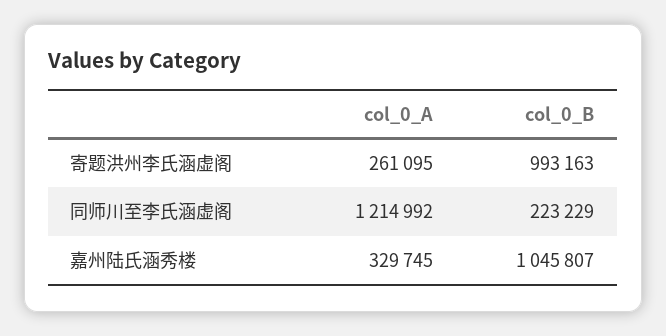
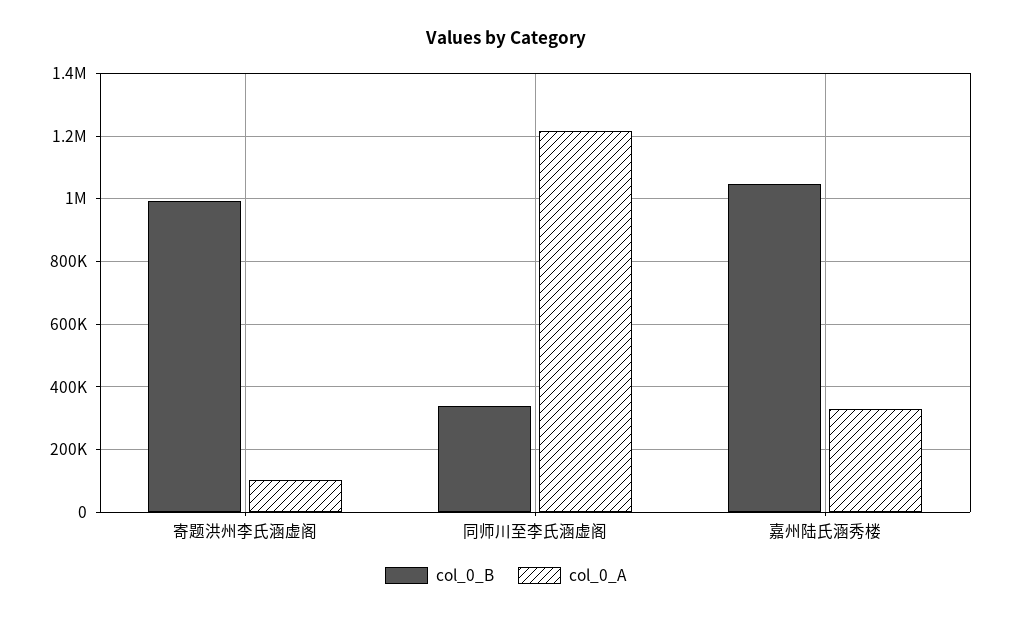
  {
    "col_0_A": {
-     "寄题洪州李氏涵虚阁": 261095,
+     "寄题洪州李氏涵虚阁": 100000,
      "同师川至李氏涵虚阁": 1214992,
      "嘉州陆氏涵秀楼": 329745
    },
    "col_0_B": {
      "寄题洪州李氏涵虚阁": 993163,
-     "同师川至李氏涵虚阁": 223229,
+     "同师川至李氏涵虚阁": 340000,
      "嘉州陆氏涵秀楼": 1045807
    }
  }

